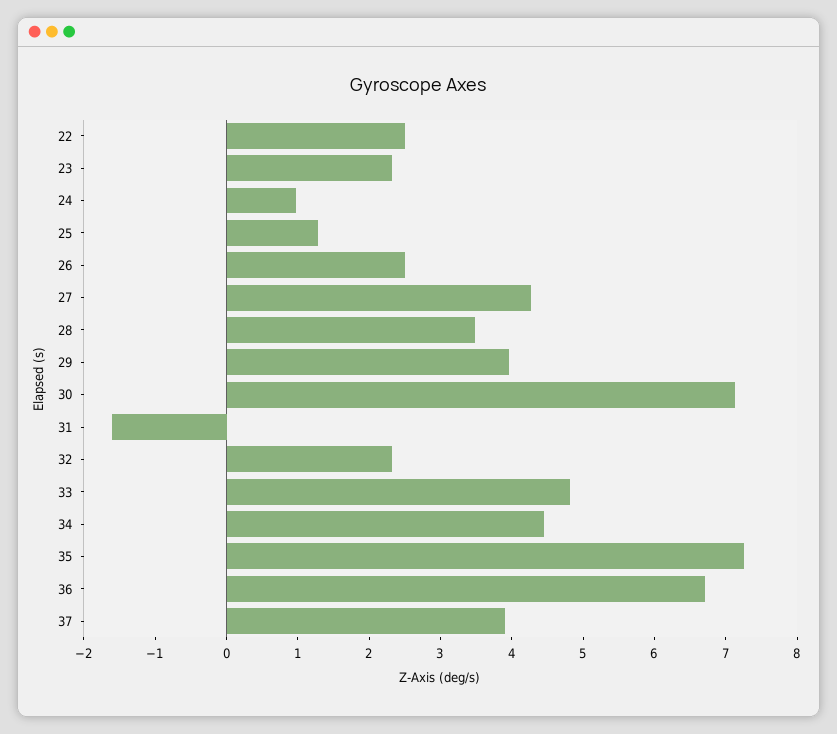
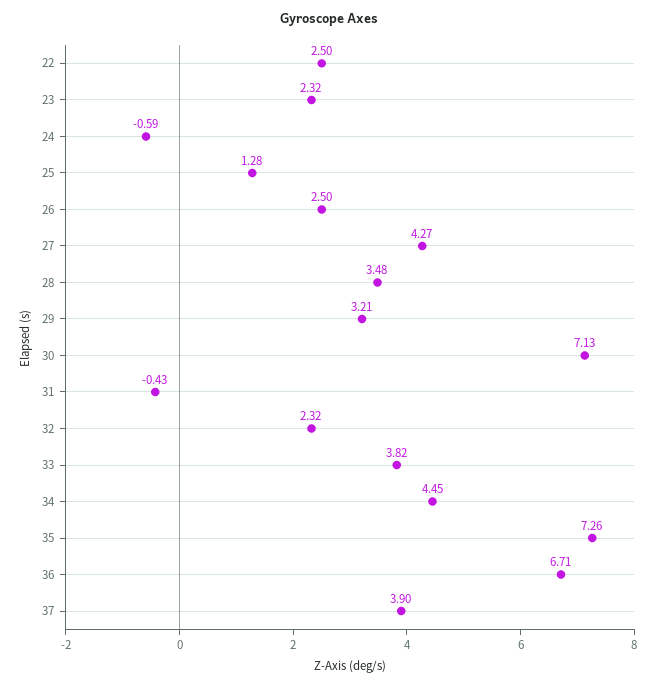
  {
    "22": 2.5,
    "23": 2.32,
-   "24": 1,
+   "24": -0.59,
    "25": 1.28,
    "26": 2.5,
    "27": 4.27,
    "28": 3.48,
-   "29": 4,
+   "29": 3.21,
    "30": 7.13,
-   "31": -1.6,
+   "31": -0.43,
    "32": 2.32,
-   "33": 4.8,
+   "33": 3.82,
    "34": 4.45,
    "35": 7.26,
    "36": 6.71,
    "37": 3.9
  }

